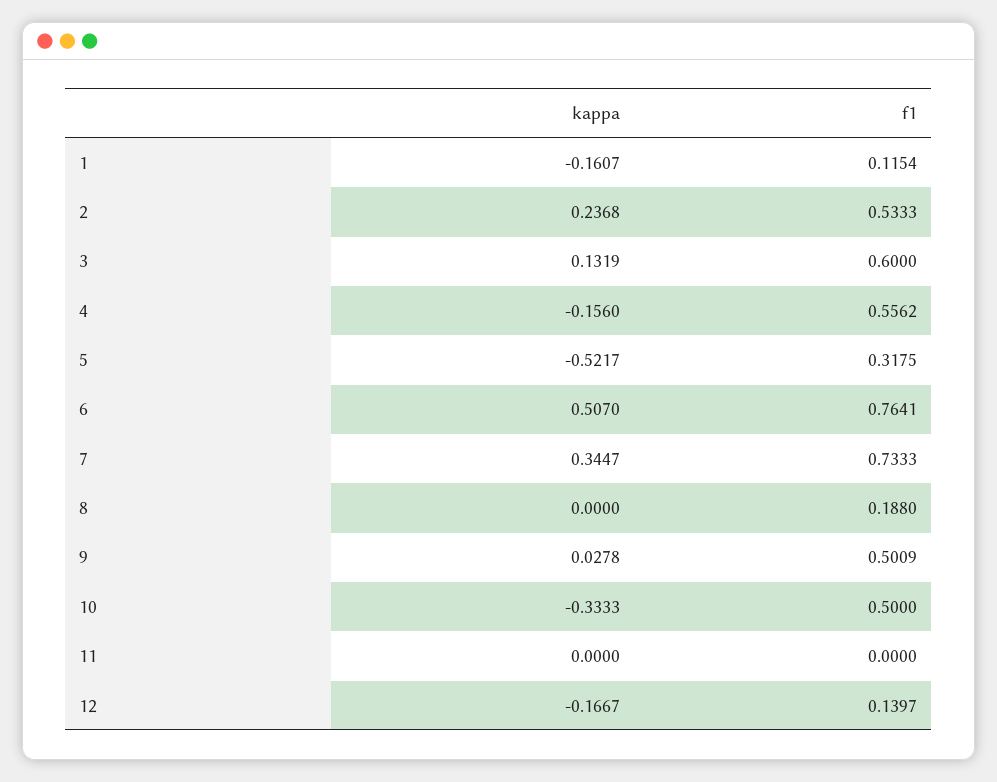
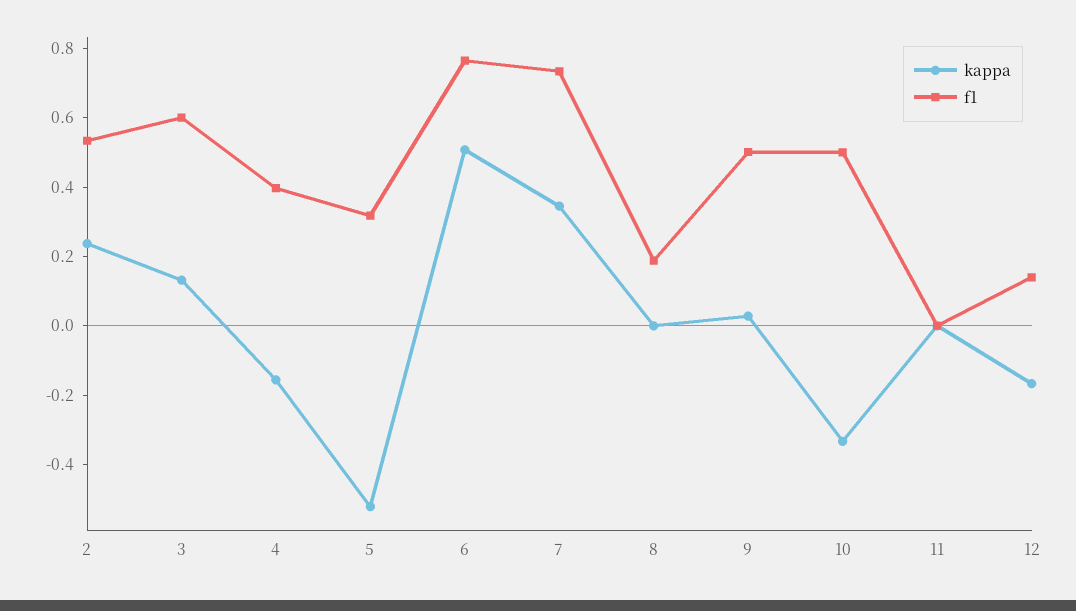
  {
    "kappa": {
-     "1": -0.1607,
      "2": 0.2368,
      "3": 0.1319,
      "4": -0.156,
      "5": -0.5217,
      "6": 0.507,
      "7": 0.3447,
      "8": 0,
      "9": 0.0278,
      "10": -0.3333,
      "11": 0,
      "12": -0.1667
    },
    "f1": {
-     "1": 0.1154,
      "2": 0.5333,
      "3": 0.6,
-     "4": 0.5562,
+     "4": 0.4,
      "5": 0.3175,
      "6": 0.7641,
      "7": 0.7333,
      "8": 0.188,
      "9": 0.5009,
      "10": 0.5,
      "11": 0,
      "12": 0.1397
    }
  }

